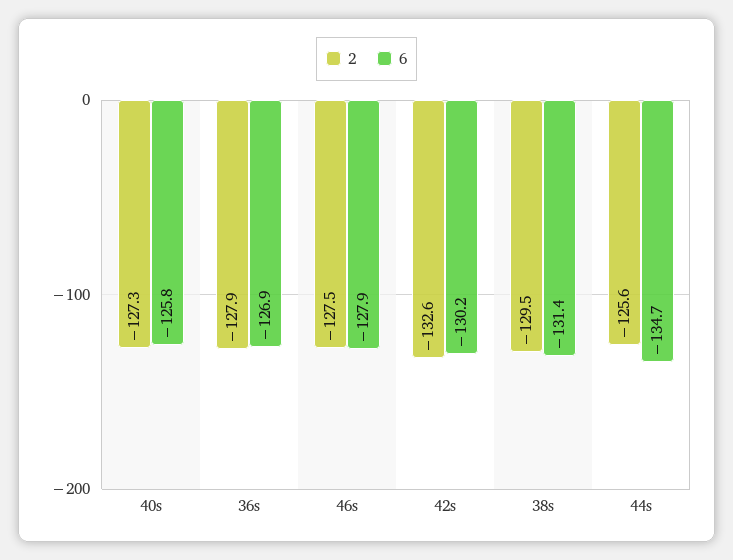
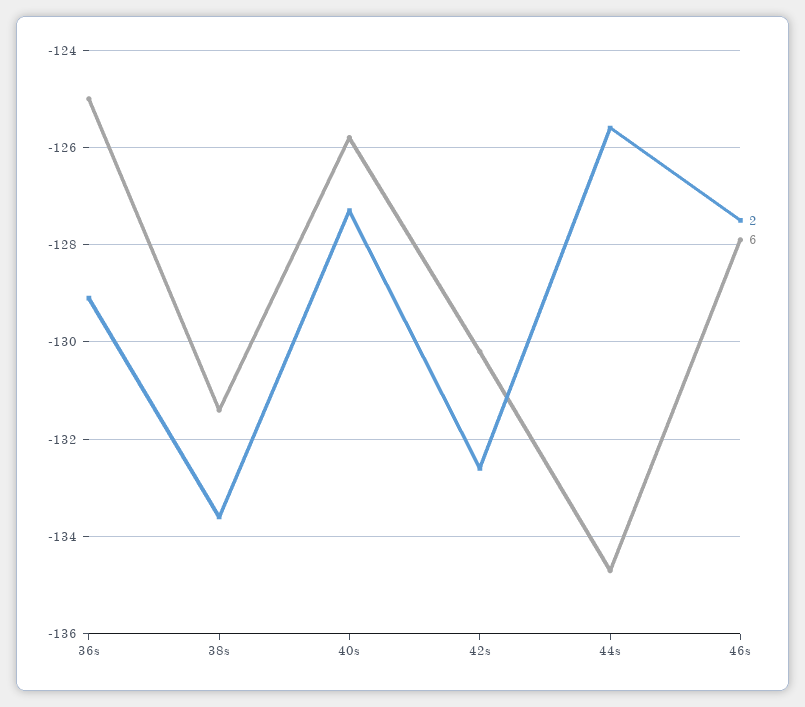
  {
    "2": {
      "40s": -127.3,
-     "36s": -127.9,
+     "36s": -129,
      "46s": -127.5,
      "42s": -132.6,
-     "38s": -129.5,
+     "38s": -133.5,
      "44s": -125.6
    },
    "6": {
      "40s": -125.8,
-     "36s": -126.9,
+     "36s": -125,
      "46s": -127.9,
      "42s": -130.2,
      "38s": -131.4,
      "44s": -134.7
    }
  }

